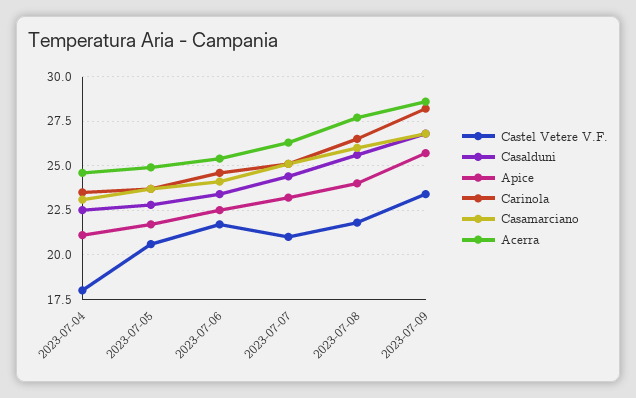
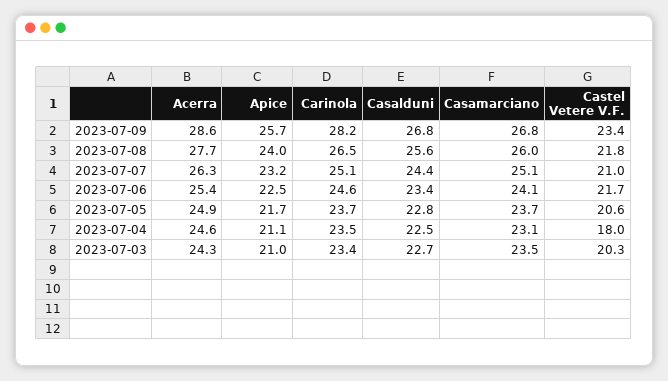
  {
    "Castel Vetere V.F.": {
      "2023-07-04": 18,
      "2023-07-05": 20.6,
      "2023-07-06": 21.7,
      "2023-07-07": 21,
      "2023-07-08": 21.8,
-     "2023-07-09": 23.4
+     "2023-07-09": 23.4,
+     "2023-07-03": 20.3
    },
    "Casalduni": {
      "2023-07-04": 22.5,
      "2023-07-05": 22.8,
      "2023-07-06": 23.4,
      "2023-07-07": 24.4,
      "2023-07-08": 25.6,
-     "2023-07-09": 26.8
+     "2023-07-09": 26.8,
+     "2023-07-03": 22.7
    },
    "Apice": {
      "2023-07-04": 21.1,
      "2023-07-05": 21.7,
      "2023-07-06": 22.5,
      "2023-07-07": 23.2,
      "2023-07-08": 24,
-     "2023-07-09": 25.7
+     "2023-07-09": 25.7,
+     "2023-07-03": 21
    },
    "Carinola": {
      "2023-07-04": 23.5,
      "2023-07-05": 23.7,
      "2023-07-06": 24.6,
      "2023-07-07": 25.1,
      "2023-07-08": 26.5,
-     "2023-07-09": 28.2
+     "2023-07-09": 28.2,
+     "2023-07-03": 23.4
    },
    "Casamarciano": {
      "2023-07-04": 23.1,
      "2023-07-05": 23.7,
      "2023-07-06": 24.1,
      "2023-07-07": 25.1,
      "2023-07-08": 26,
-     "2023-07-09": 26.8
+     "2023-07-09": 26.8,
+     "2023-07-03": 23.5
    },
    "Acerra": {
      "2023-07-04": 24.6,
      "2023-07-05": 24.9,
      "2023-07-06": 25.4,
      "2023-07-07": 26.3,
      "2023-07-08": 27.7,
-     "2023-07-09": 28.6
+     "2023-07-09": 28.6,
+     "2023-07-03": 24.3
    }
  }

